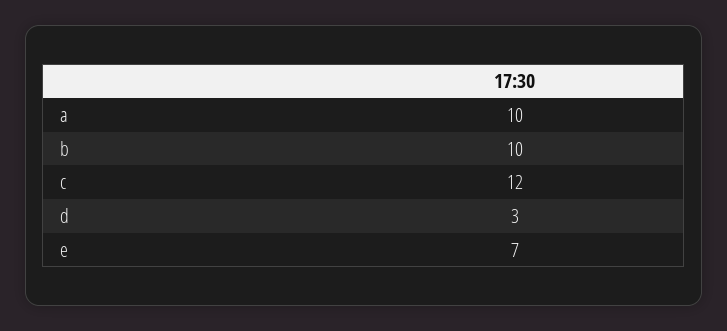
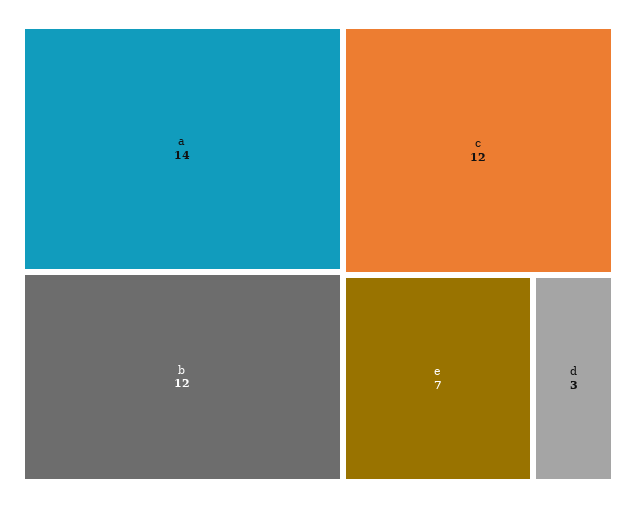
  {
-   "a": 10,
+   "a": 14,
-   "b": 10,
+   "b": 12,
    "c": 12,
    "d": 3,
    "e": 7
  }

